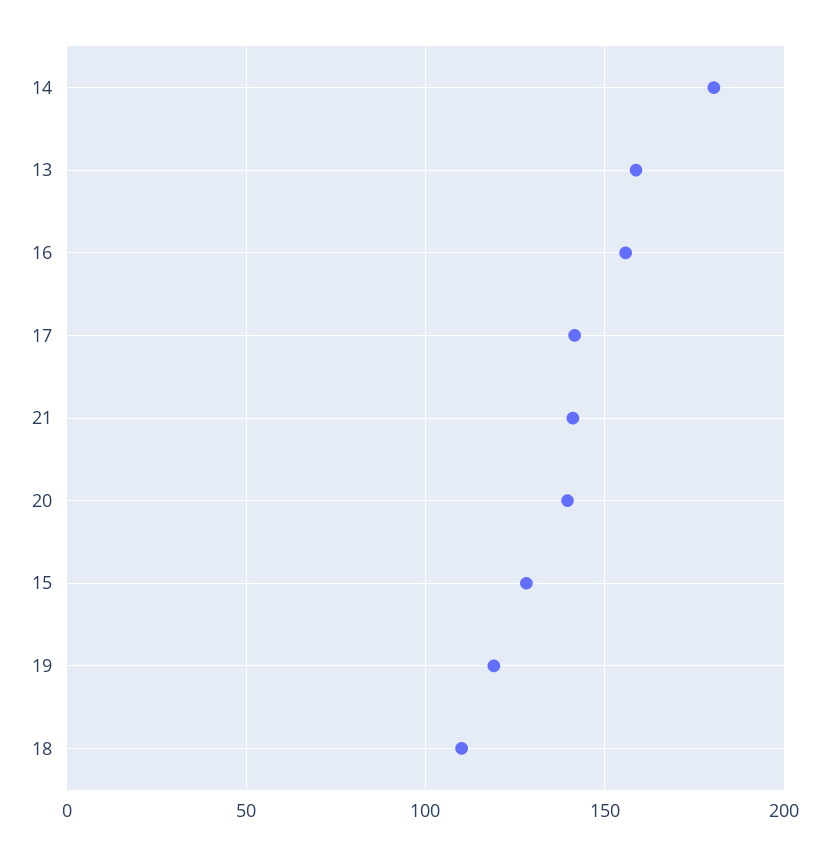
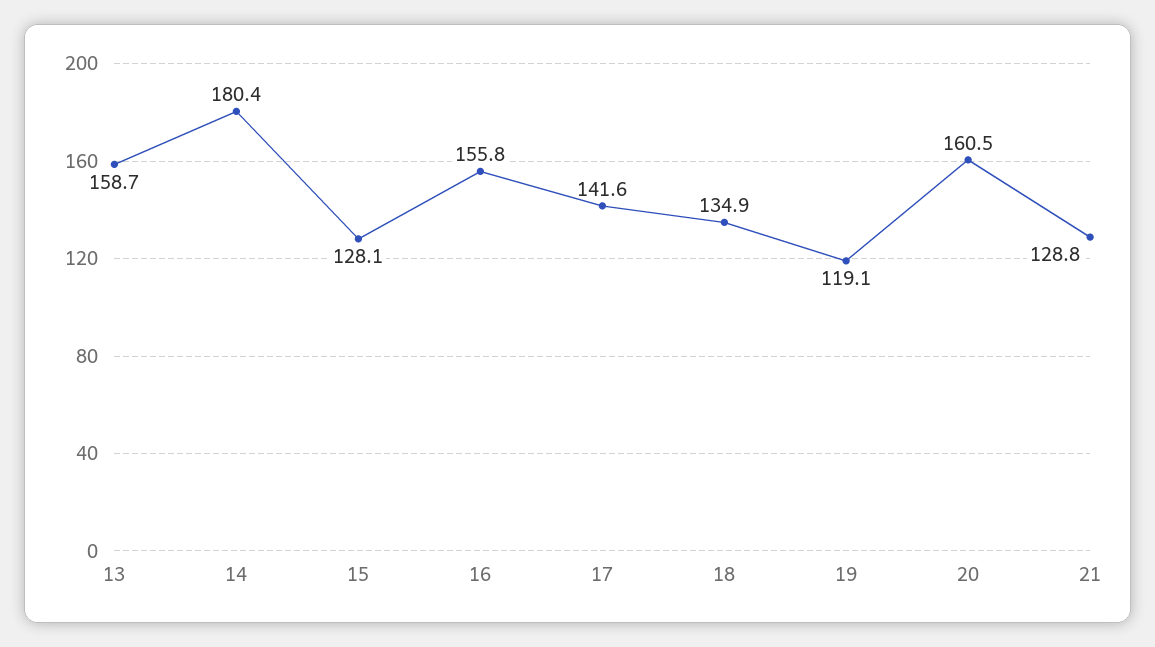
  {
    "14": 180.4,
    "13": 158.7,
    "16": 155.8,
    "17": 141.6,
-   "21": 140,
+   "21": 128.8,
-   "20": 140,
+   "20": 160.5,
    "15": 128.1,
    "19": 119.1,
-   "18": 110
+   "18": 134.9
  }

